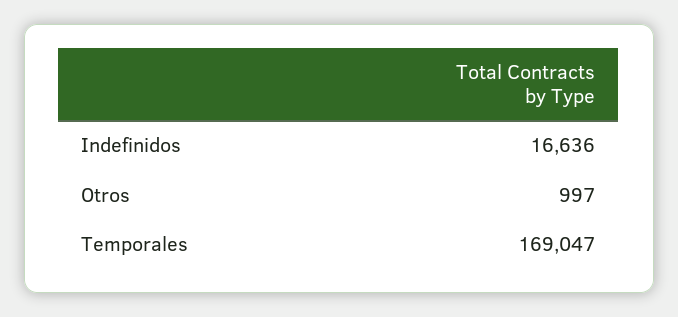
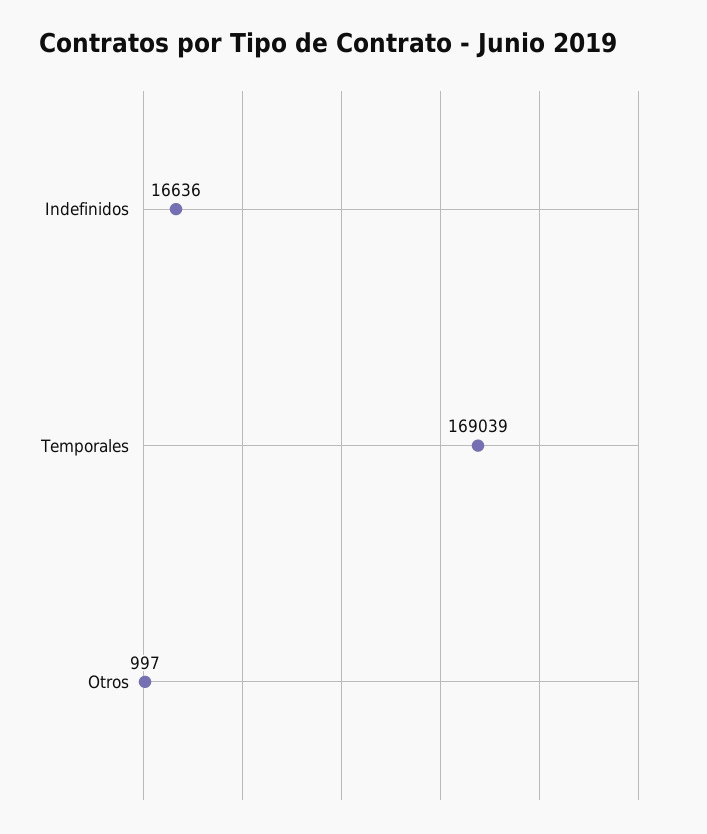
  {
    "Indefinidos": 16636,
    "Otros": 997,
-   "Temporales": 169047
+   "Temporales": 169039
  }

